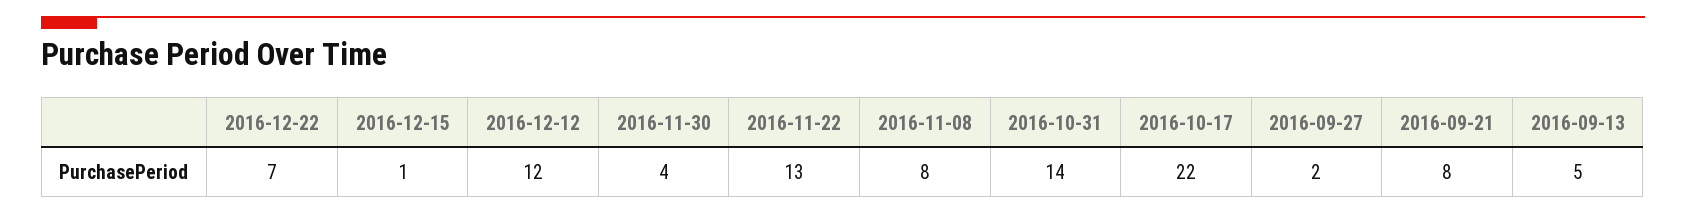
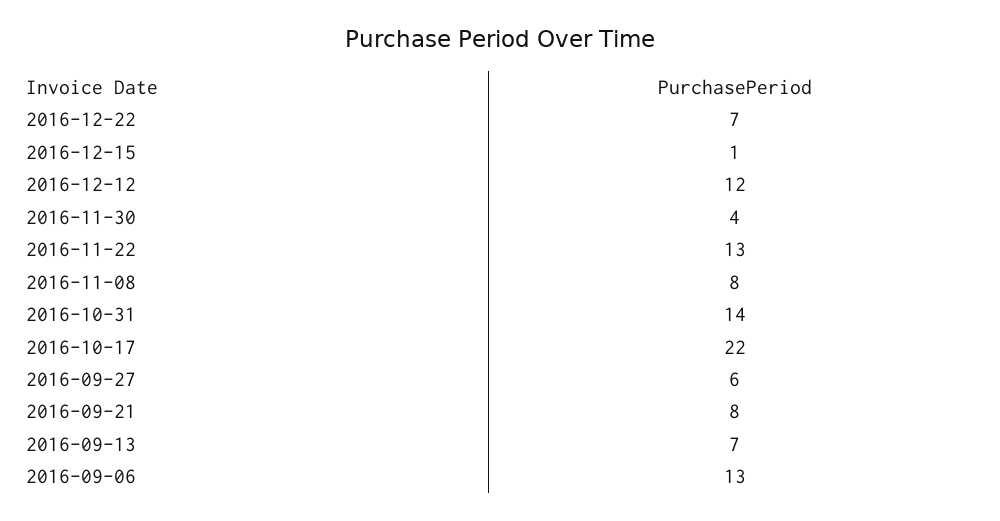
  {
    "2016-12-22": 7,
    "2016-12-15": 1,
    "2016-12-12": 12,
    "2016-11-30": 4,
    "2016-11-22": 13,
    "2016-11-08": 8,
    "2016-10-31": 14,
    "2016-10-17": 22,
-   "2016-09-27": 2,
+   "2016-09-27": 6,
    "2016-09-21": 8,
-   "2016-09-13": 5
+   "2016-09-13": 7,
+   "2016-09-06": 13
  }

